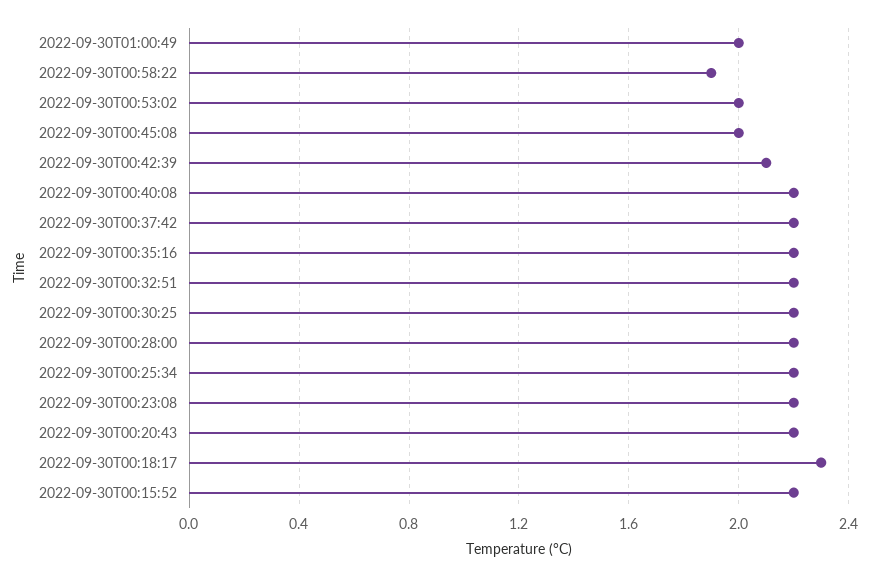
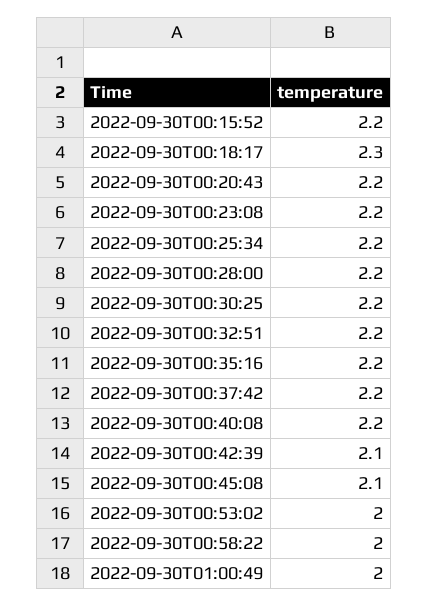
  {
    "2022-09-30T01:00:49": 2,
-   "2022-09-30T00:58:22": 1.9,
+   "2022-09-30T00:58:22": 2,
    "2022-09-30T00:53:02": 2,
-   "2022-09-30T00:45:08": 2,
+   "2022-09-30T00:45:08": 2.1,
    "2022-09-30T00:42:39": 2.1,
    "2022-09-30T00:40:08": 2.2,
    "2022-09-30T00:37:42": 2.2,
    "2022-09-30T00:35:16": 2.2,
    "2022-09-30T00:32:51": 2.2,
    "2022-09-30T00:30:25": 2.2,
    "2022-09-30T00:28:00": 2.2,
    "2022-09-30T00:25:34": 2.2,
    "2022-09-30T00:23:08": 2.2,
    "2022-09-30T00:20:43": 2.2,
    "2022-09-30T00:18:17": 2.3,
    "2022-09-30T00:15:52": 2.2
  }

